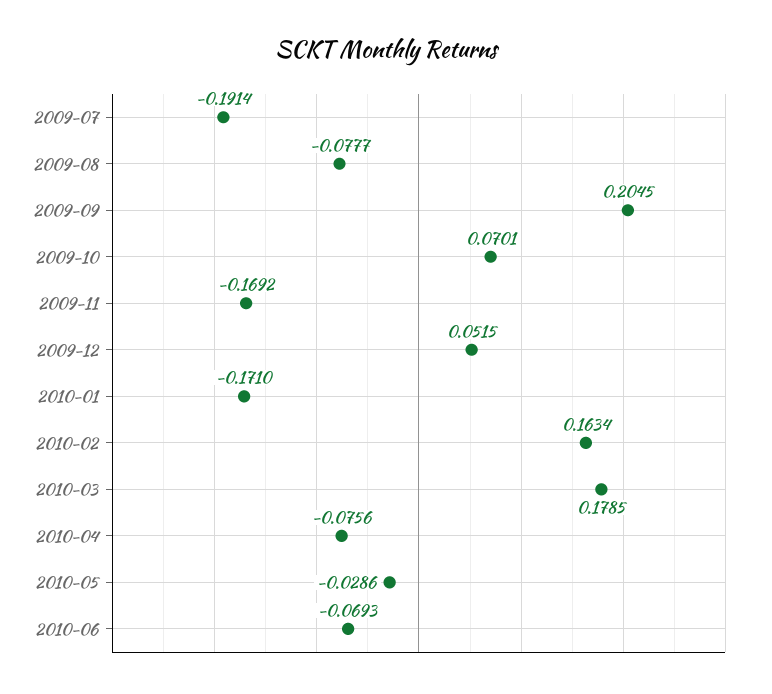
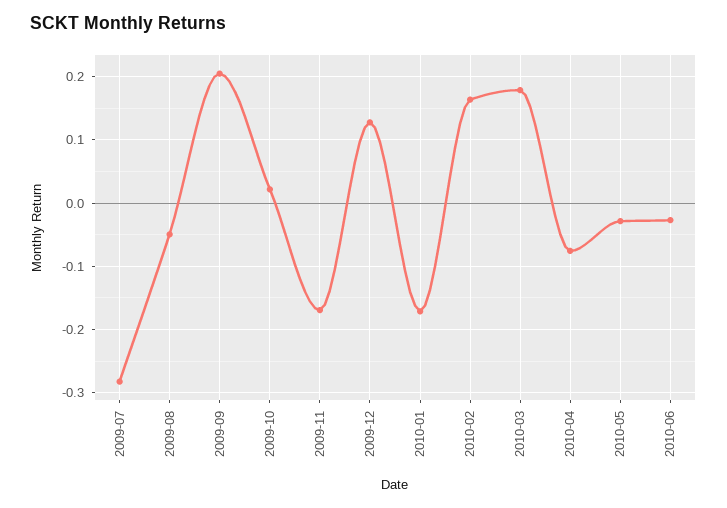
  {
-   "2009-07": -0.1914,
+   "2009-07": -0.28,
-   "2009-08": -0.0777,
+   "2009-08": -0.05,
    "2009-09": 0.2045,
-   "2009-10": 0.0701,
+   "2009-10": 0.02,
    "2009-11": -0.1692,
-   "2009-12": 0.0515,
+   "2009-12": 0.13,
    "2010-01": -0.171,
    "2010-02": 0.1634,
    "2010-03": 0.1785,
    "2010-04": -0.0756,
    "2010-05": -0.0286,
-   "2010-06": -0.0693
+   "2010-06": -0.03
  }

